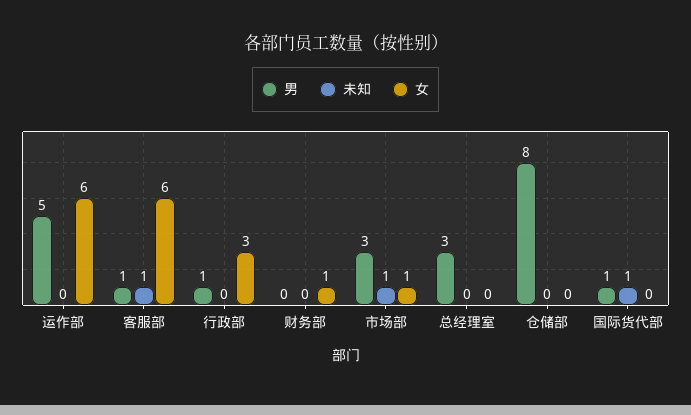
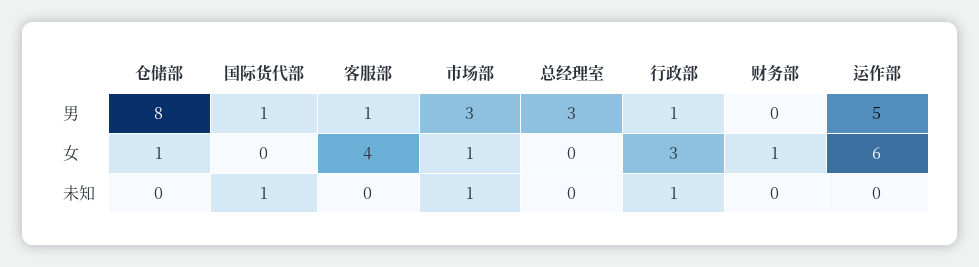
  {
    "男": {
      "运作部": 5,
      "客服部": 1,
      "行政部": 1,
      "财务部": 0,
      "市场部": 3,
      "总经理室": 3,
      "仓储部": 8,
      "国际货代部": 1
    },
    "未知": {
      "运作部": 0,
-     "客服部": 1,
+     "客服部": 0,
-     "行政部": 0,
+     "行政部": 1,
      "财务部": 0,
      "市场部": 1,
      "总经理室": 0,
      "仓储部": 0,
      "国际货代部": 1
    },
    "女": {
      "运作部": 6,
-     "客服部": 6,
+     "客服部": 4,
      "行政部": 3,
      "财务部": 1,
      "市场部": 1,
      "总经理室": 0,
-     "仓储部": 0,
+     "仓储部": 1,
      "国际货代部": 0
    }
  }

